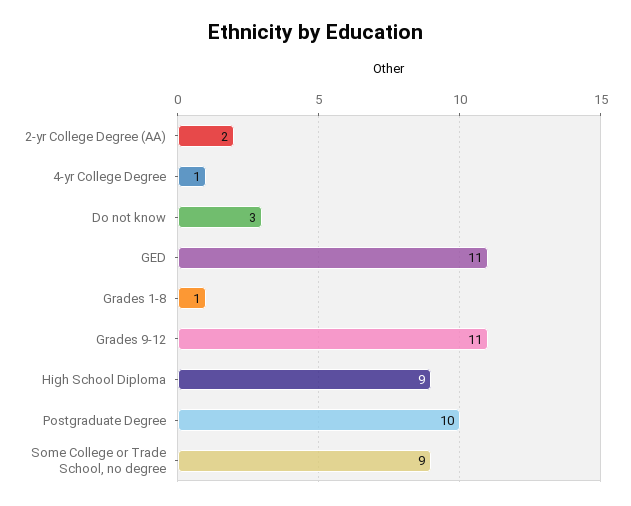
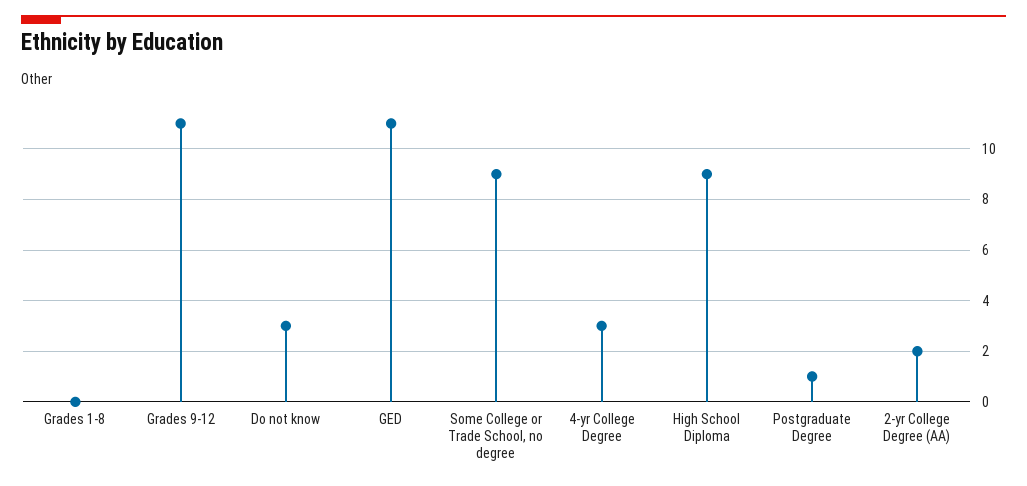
  {
    "2-yr College Degree (AA)": 2,
-   "4-yr College Degree": 1,
+   "4-yr College Degree": 3,
    "Do not know": 3,
    "GED": 11,
-   "Grades 1-8": 1,
+   "Grades 1-8": 0,
    "Grades 9-12": 11,
    "High School Diploma": 9,
-   "Postgraduate Degree": 10,
+   "Postgraduate Degree": 1,
    "Some College or Trade School, no degree": 9
  }

